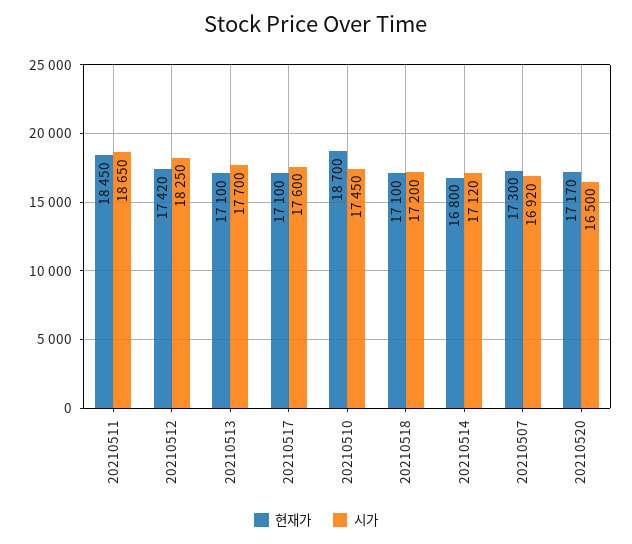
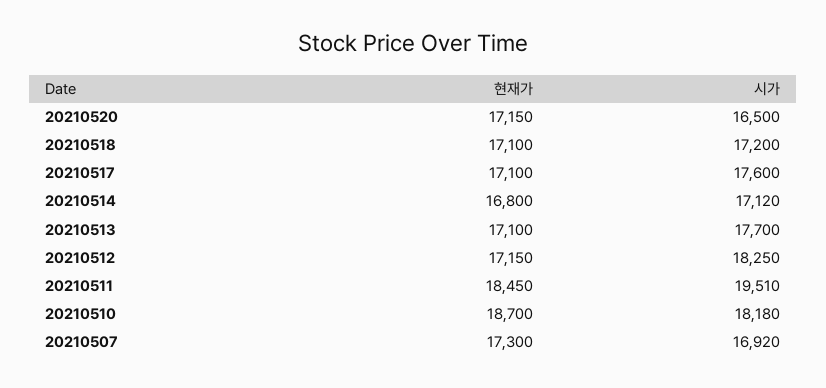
  {
    "현재가": {
      "20210511": 18450,
-     "20210512": 17420,
+     "20210512": 17150,
      "20210513": 17100,
      "20210517": 17100,
      "20210510": 18700,
      "20210518": 17100,
      "20210514": 16800,
      "20210507": 17300,
-     "20210520": 17170
+     "20210520": 17150
    },
    "시가": {
-     "20210511": 18650,
+     "20210511": 19510,
      "20210512": 18250,
      "20210513": 17700,
      "20210517": 17600,
-     "20210510": 17450,
+     "20210510": 18180,
      "20210518": 17200,
      "20210514": 17120,
      "20210507": 16920,
      "20210520": 16500
    }
  }

